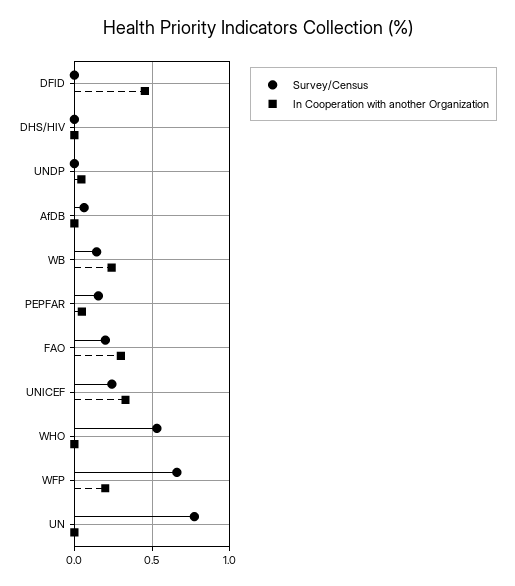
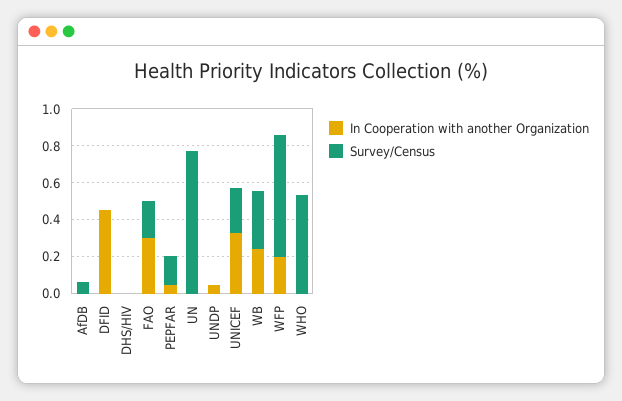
  {
    "Survey/Census": {
      "DFID": 0,
      "DHS/HIV": 0,
      "UNDP": 0,
      "AfDB": 0.05,
-     "WB": 0.15,
+     "WB": 0.3,
      "PEPFAR": 0.15,
      "FAO": 0.2,
      "UNICEF": 0.25,
      "WHO": 0.55,
      "WFP": 0.65,
      "UN": 0.75
    },
    "In Cooperation with another Organization": {
      "DFID": 0.45,
      "DHS/HIV": 0,
      "UNDP": 0.05,
      "AfDB": 0,
      "WB": 0.25,
      "PEPFAR": 0.05,
      "FAO": 0.3,
      "UNICEF": 0.35,
      "WHO": 0,
      "WFP": 0.2,
      "UN": 0
    }
  }

